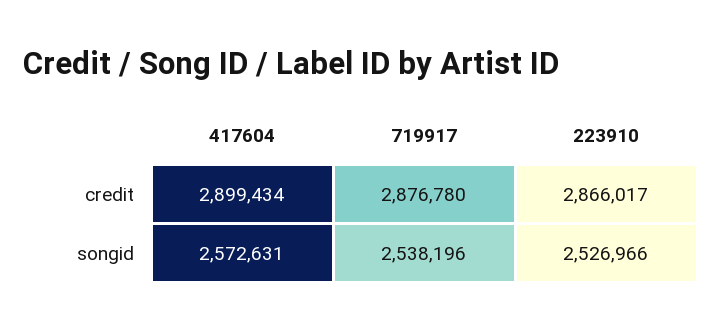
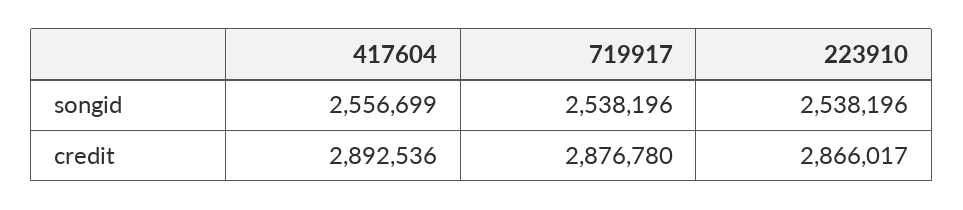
  {
    "417604": {
-     "credit": 2899434,
+     "credit": 2892536,
-     "songid": 2572631
+     "songid": 2556699
    },
    "719917": {
      "credit": 2876780,
      "songid": 2538196
    },
    "223910": {
      "credit": 2866017,
-     "songid": 2526966
+     "songid": 2538196
    }
  }

